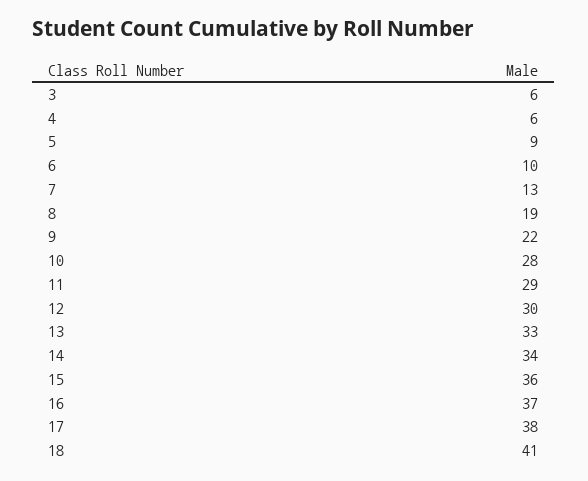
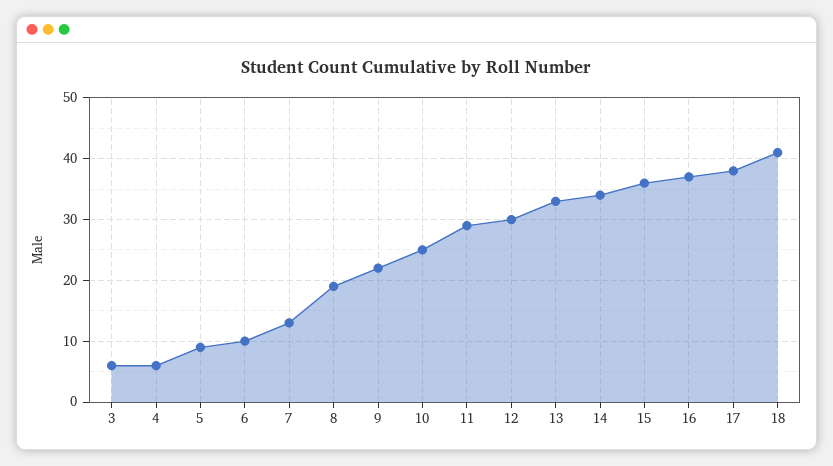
  {
    "3": 6,
    "4": 6,
    "5": 9,
    "6": 10,
    "7": 13,
    "8": 19,
    "9": 22,
-   "10": 28,
+   "10": 25,
    "11": 29,
    "12": 30,
    "13": 33,
    "14": 34,
    "15": 36,
    "16": 37,
    "17": 38,
    "18": 41
  }

